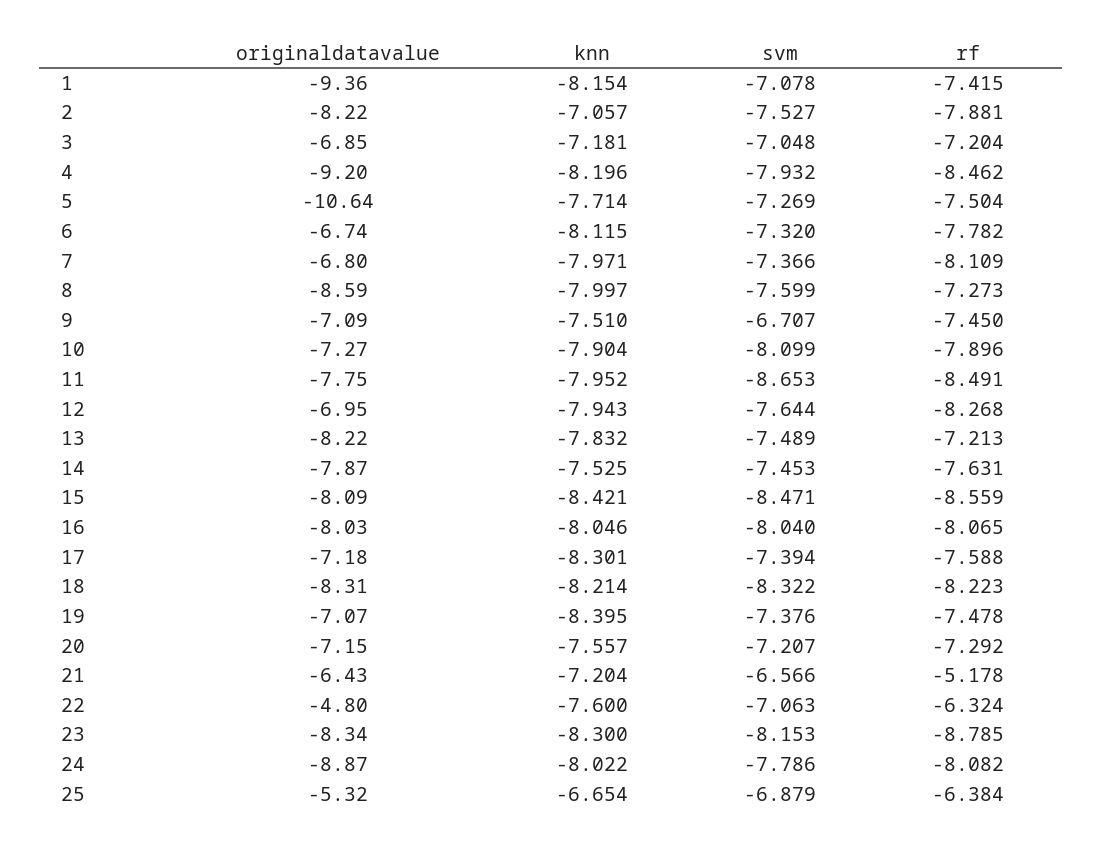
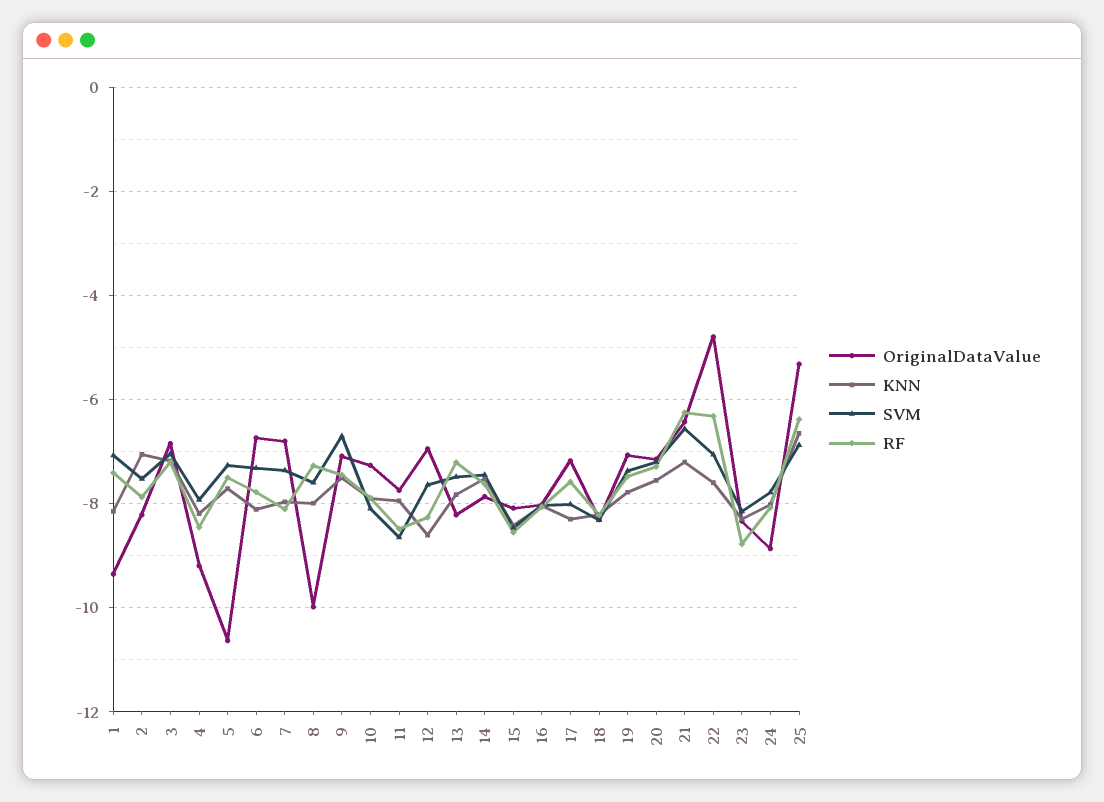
  {
    "originaldatavalue": {
      "1": -9.36,
      "2": -8.22,
      "3": -6.85,
      "4": -9.2,
      "5": -10.64,
      "6": -6.74,
      "7": -6.8,
-     "8": -8.59,
+     "8": -10,
      "9": -7.09,
      "10": -7.27,
      "11": -7.75,
      "12": -6.95,
      "13": -8.22,
      "14": -7.87,
      "15": -8.09,
      "16": -8.03,
      "17": -7.18,
      "18": -8.31,
      "19": -7.07,
      "20": -7.15,
      "21": -6.43,
      "22": -4.8,
      "23": -8.34,
      "24": -8.87,
      "25": -5.32
    },
    "knn": {
      "1": -8.154,
      "2": -7.057,
      "3": -7.181,
      "4": -8.196,
      "5": -7.714,
      "6": -8.115,
      "7": -7.971,
      "8": -7.997,
      "9": -7.51,
      "10": -7.904,
      "11": -7.952,
-     "12": -7.943,
+     "12": -8.6,
      "13": -7.832,
      "14": -7.525,
      "15": -8.421,
      "16": -8.046,
      "17": -8.301,
      "18": -8.214,
-     "19": -8.395,
+     "19": -7.8,
      "20": -7.557,
      "21": -7.204,
      "22": -7.6,
      "23": -8.3,
      "24": -8.022,
      "25": -6.654
    },
    "svm": {
      "1": -7.078,
      "2": -7.527,
      "3": -7.048,
      "4": -7.932,
      "5": -7.269,
      "6": -7.32,
      "7": -7.366,
      "8": -7.599,
      "9": -6.707,
      "10": -8.099,
      "11": -8.653,
      "12": -7.644,
      "13": -7.489,
      "14": -7.453,
      "15": -8.471,
      "16": -8.04,
-     "17": -7.394,
+     "17": -8,
      "18": -8.322,
      "19": -7.376,
      "20": -7.207,
      "21": -6.566,
      "22": -7.063,
      "23": -8.153,
      "24": -7.786,
      "25": -6.879
    },
    "rf": {
      "1": -7.415,
      "2": -7.881,
      "3": -7.204,
      "4": -8.462,
      "5": -7.504,
      "6": -7.782,
      "7": -8.109,
      "8": -7.273,
      "9": -7.45,
      "10": -7.896,
      "11": -8.491,
      "12": -8.268,
      "13": -7.213,
      "14": -7.631,
      "15": -8.559,
      "16": -8.065,
      "17": -7.588,
      "18": -8.223,
      "19": -7.478,
      "20": -7.292,
-     "21": -5.178,
+     "21": -6.2,
      "22": -6.324,
      "23": -8.785,
      "24": -8.082,
      "25": -6.384
    }
  }

